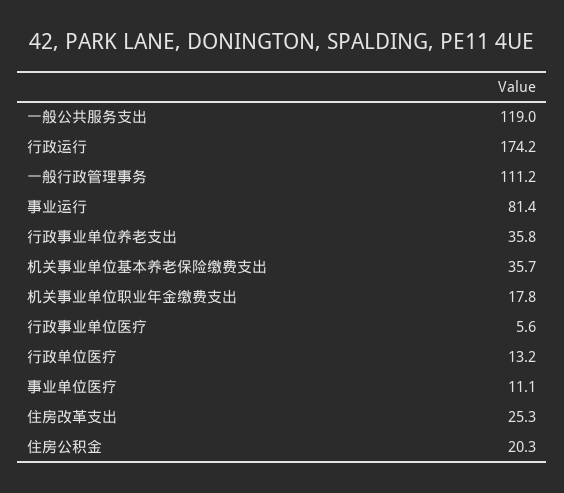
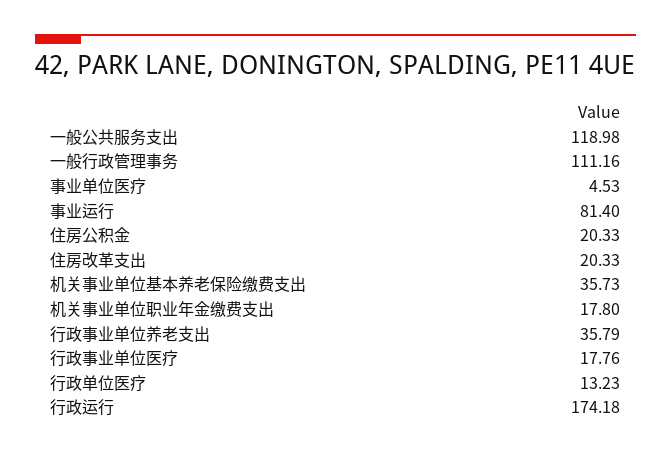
  {
    "一般公共服务支出": 118.98,
    "行政运行": 174.18,
    "一般行政管理事务": 111.16,
    "事业运行": 81.4,
    "行政事业单位养老支出": 35.79,
    "机关事业单位基本养老保险缴费支出": 35.73,
    "机关事业单位职业年金缴费支出": 17.8,
-   "行政事业单位医疗": 5.6,
+   "行政事业单位医疗": 17.76,
    "行政单位医疗": 13.23,
-   "事业单位医疗": 11.1,
+   "事业单位医疗": 4.53,
-   "住房改革支出": 25.3,
+   "住房改革支出": 20.33,
    "住房公积金": 20.33
  }

